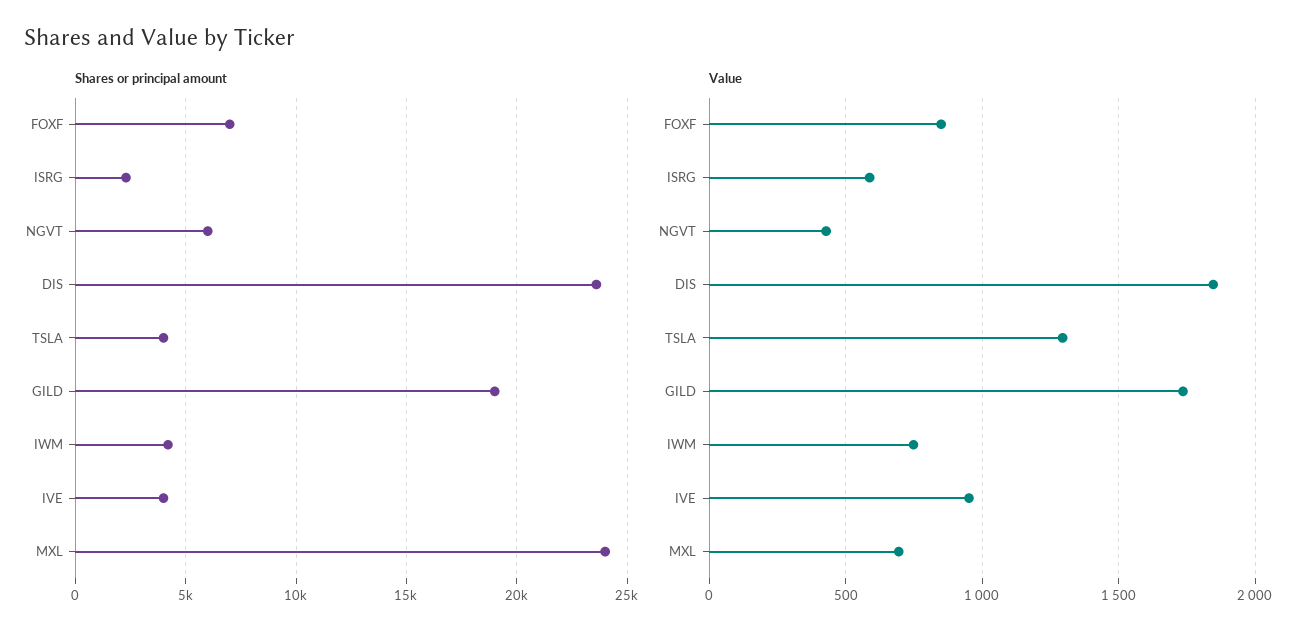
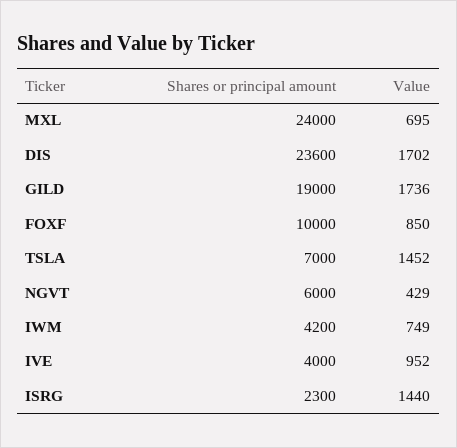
  {
    "Shares or principal amount": {
-     "FOXF": 7000,
+     "FOXF": 10000,
      "ISRG": 2300,
      "NGVT": 6000,
      "DIS": 23600,
-     "TSLA": 4000,
+     "TSLA": 7000,
      "GILD": 19000,
      "IWM": 4200,
      "IVE": 4000,
      "MXL": 24000
    },
    "Value": {
      "FOXF": 850,
-     "ISRG": 600,
+     "ISRG": 1440,
      "NGVT": 429,
-     "DIS": 1850,
+     "DIS": 1702,
-     "TSLA": 1300,
+     "TSLA": 1452,
      "GILD": 1736,
      "IWM": 749,
      "IVE": 952,
      "MXL": 695
    }
  }

